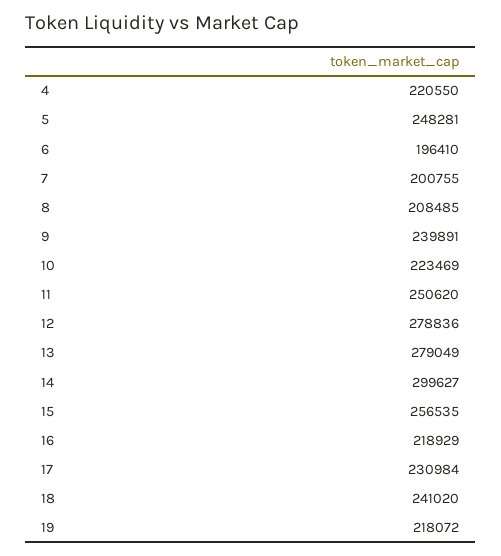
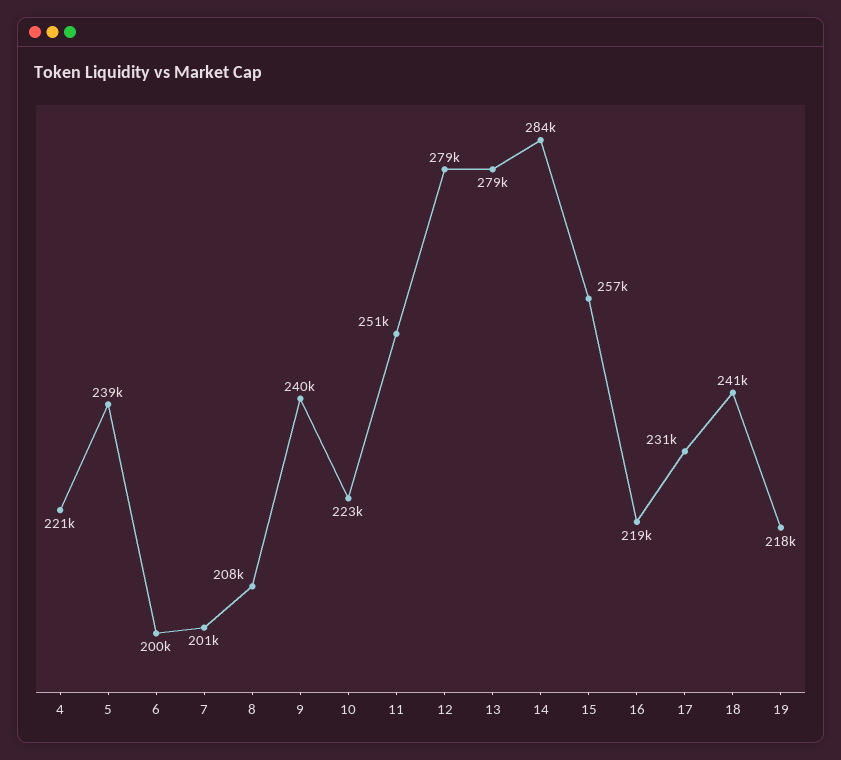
  {
    "4": 220550,
-   "5": 248281,
+   "5": 239000,
-   "6": 196410,
+   "6": 200000,
    "7": 200755,
    "8": 208485,
    "9": 239891,
    "10": 223469,
    "11": 250620,
    "12": 278836,
    "13": 279049,
-   "14": 299627,
+   "14": 284000,
    "15": 256535,
    "16": 218929,
    "17": 230984,
    "18": 241020,
    "19": 218072
  }

